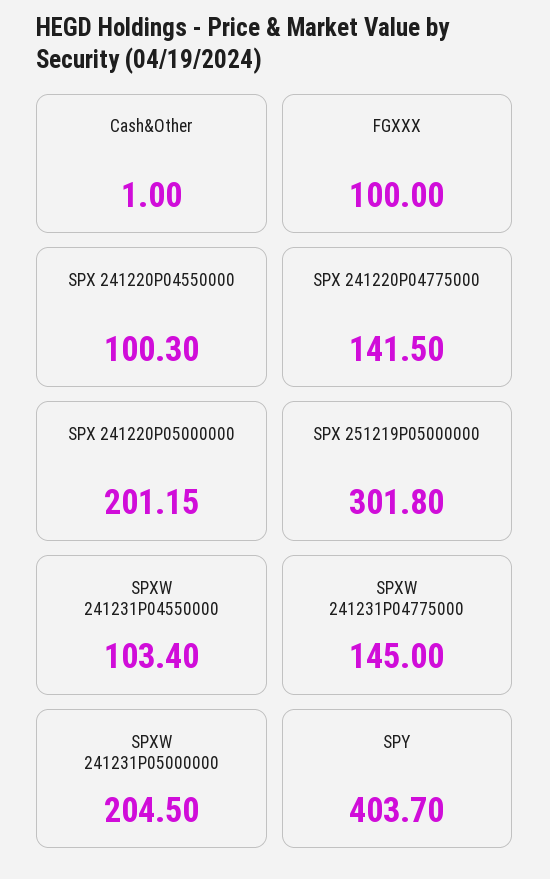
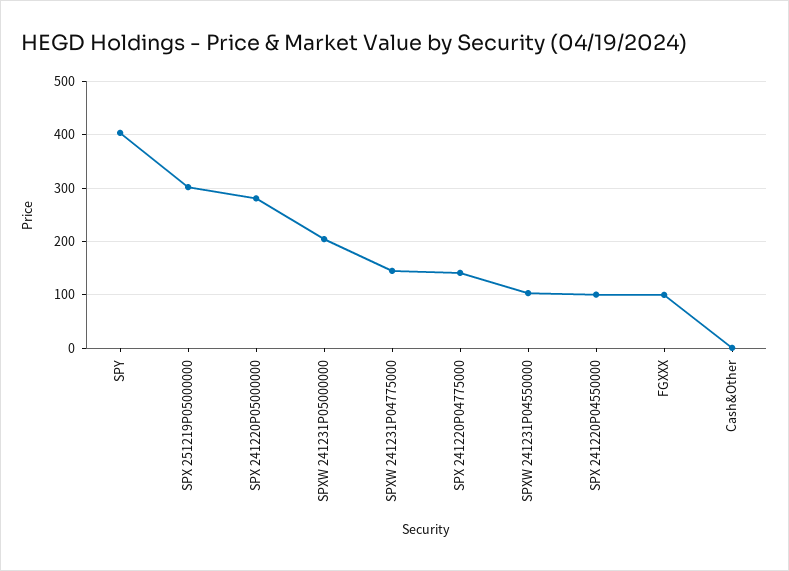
  {
    "Cash&Other": 1,
    "FGXXX": 100,
    "SPX 241220P04550000": 100.3,
    "SPX 241220P04775000": 141.5,
-   "SPX 241220P05000000": 201.15,
+   "SPX 241220P05000000": 280,
    "SPX 251219P05000000": 301.8,
    "SPXW 241231P04550000": 103.4,
    "SPXW 241231P04775000": 145,
    "SPXW 241231P05000000": 204.5,
    "SPY": 403.7
  }

